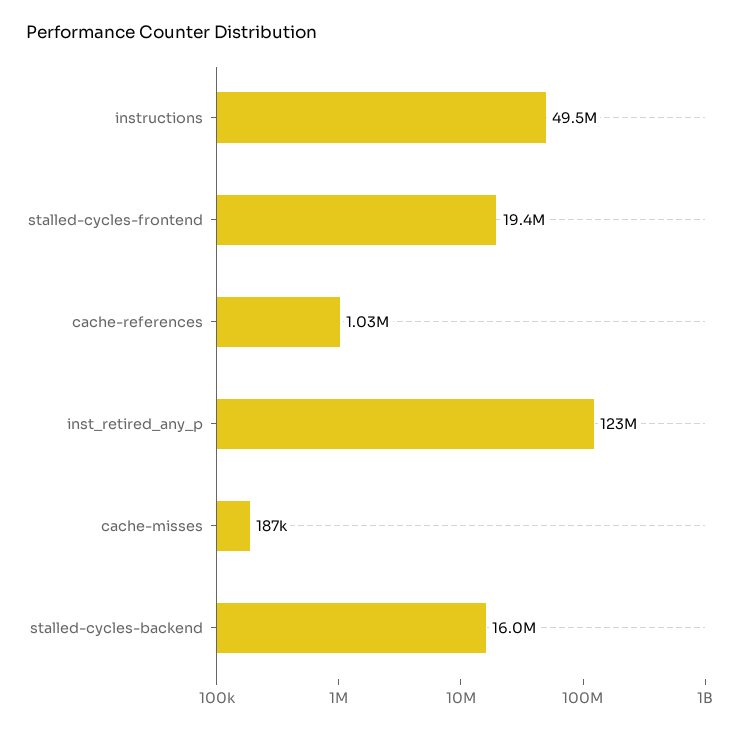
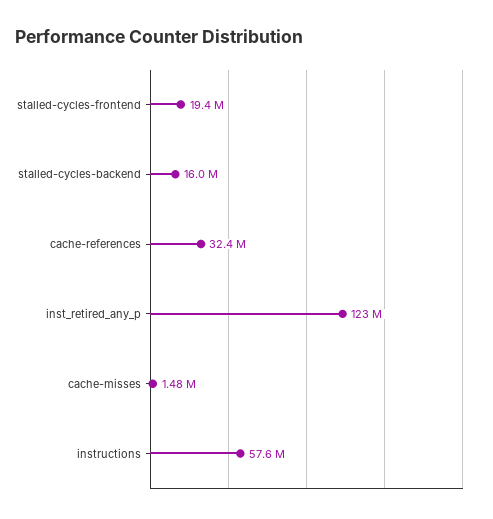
  {
-   "instructions": 49500000,
+   "instructions": 57600000,
    "stalled-cycles-frontend": 19400000,
-   "cache-references": 1030000,
+   "cache-references": 32400000,
    "inst_retired_any_p": 123000000,
-   "cache-misses": 187000,
+   "cache-misses": 1480000,
    "stalled-cycles-backend": 16000000
  }

